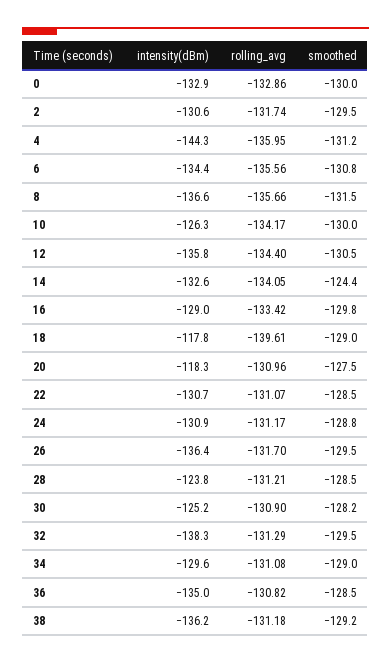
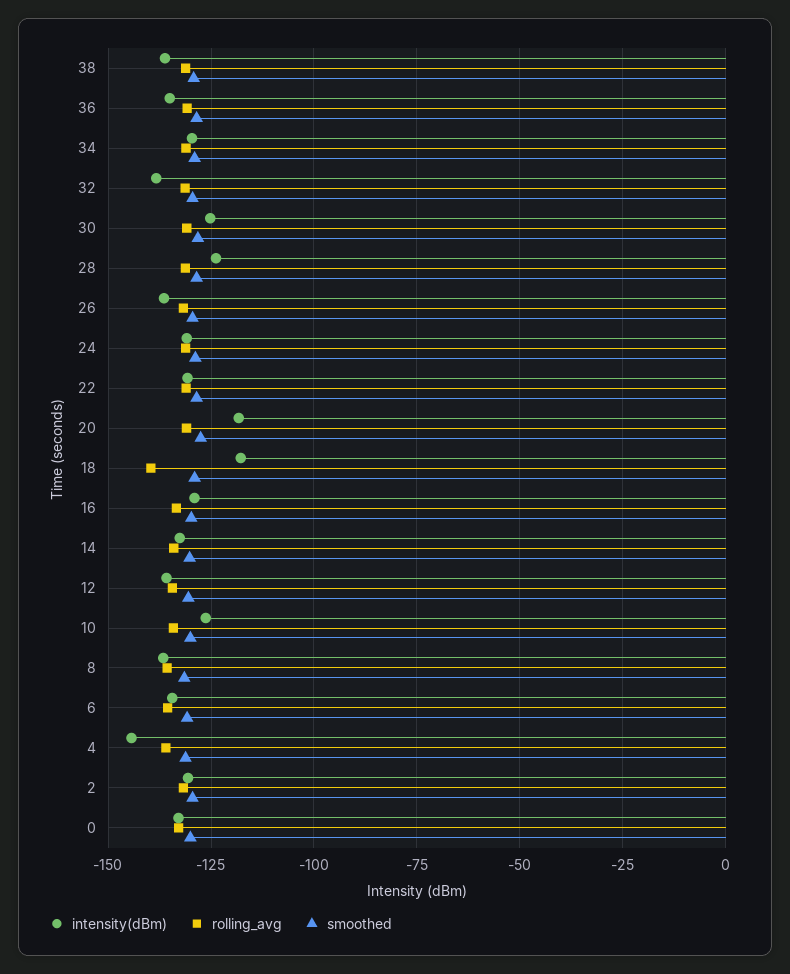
  {
    "intensity(dBm)": {
      "0": -132.9,
      "2": -130.6,
      "4": -144.3,
      "6": -134.4,
      "8": -136.6,
      "10": -126.3,
      "12": -135.8,
      "14": -132.6,
      "16": -129,
      "18": -117.8,
      "20": -118.3,
      "22": -130.7,
      "24": -130.9,
      "26": -136.4,
      "28": -123.8,
      "30": -125.2,
      "32": -138.3,
      "34": -129.6,
      "36": -135,
      "38": -136.2
    },
    "rolling_avg": {
      "0": -132.86,
      "2": -131.74,
      "4": -135.95,
      "6": -135.56,
      "8": -135.66,
      "10": -134.17,
      "12": -134.4,
      "14": -134.05,
      "16": -133.42,
      "18": -139.61,
      "20": -130.96,
      "22": -131.07,
      "24": -131.17,
      "26": -131.7,
      "28": -131.21,
      "30": -130.9,
      "32": -131.29,
      "34": -131.08,
      "36": -130.82,
      "38": -131.18
    },
    "smoothed": {
      "0": -130,
      "2": -129.5,
      "4": -131.2,
      "6": -130.8,
      "8": -131.5,
      "10": -130,
      "12": -130.5,
-     "14": -124.4,
+     "14": -130,
      "16": -129.8,
      "18": -129,
      "20": -127.5,
      "22": -128.5,
      "24": -128.8,
      "26": -129.5,
      "28": -128.5,
      "30": -128.2,
      "32": -129.5,
      "34": -129,
      "36": -128.5,
      "38": -129.2
    }
  }

